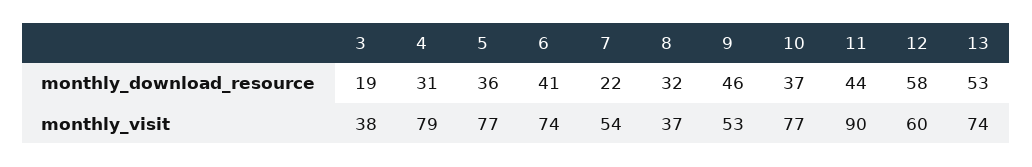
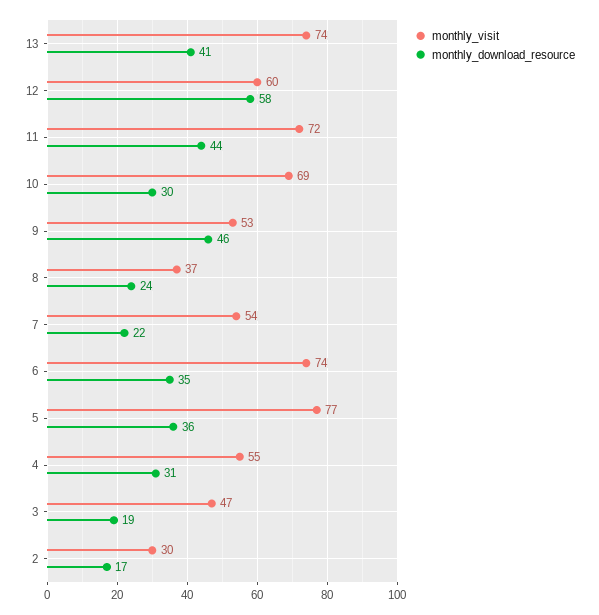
  {
    "monthly_download_resource": {
      "3": 19,
      "4": 31,
      "5": 36,
-     "6": 41,
+     "6": 35,
      "7": 22,
-     "8": 32,
+     "8": 24,
      "9": 46,
-     "10": 37,
+     "10": 30,
      "11": 44,
      "12": 58,
-     "13": 53
+     "13": 41,
+     "2": 17
    },
    "monthly_visit": {
-     "3": 38,
+     "3": 47,
-     "4": 79,
+     "4": 55,
      "5": 77,
      "6": 74,
      "7": 54,
      "8": 37,
      "9": 53,
-     "10": 77,
+     "10": 69,
-     "11": 90,
+     "11": 72,
      "12": 60,
-     "13": 74
+     "13": 74,
+     "2": 30
    }
  }

